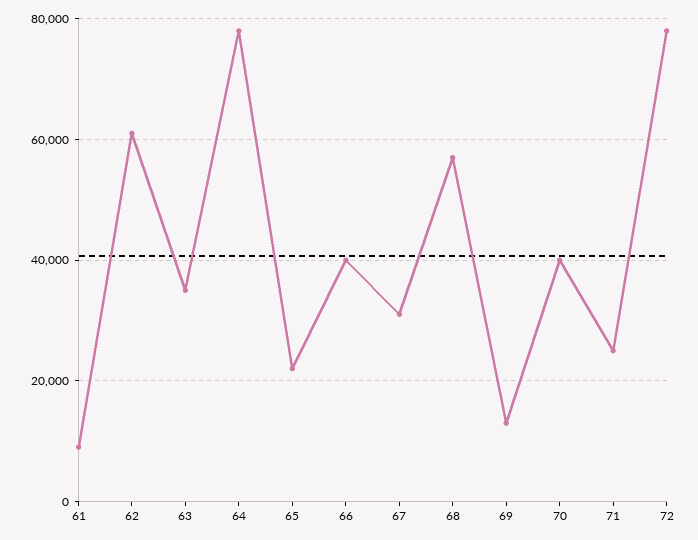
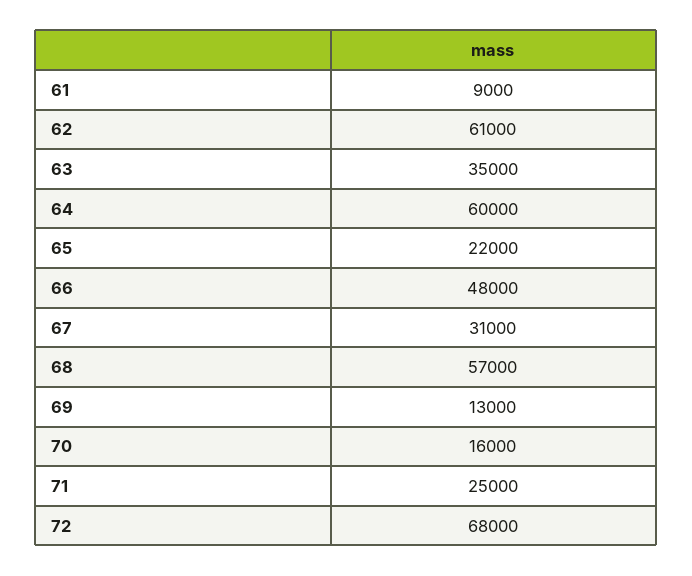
  {
    "61": 9000,
    "62": 61000,
    "63": 35000,
-   "64": 78000,
+   "64": 60000,
    "65": 22000,
-   "66": 40000,
+   "66": 48000,
    "67": 31000,
    "68": 57000,
    "69": 13000,
-   "70": 40000,
+   "70": 16000,
    "71": 25000,
-   "72": 78000
+   "72": 68000
  }

